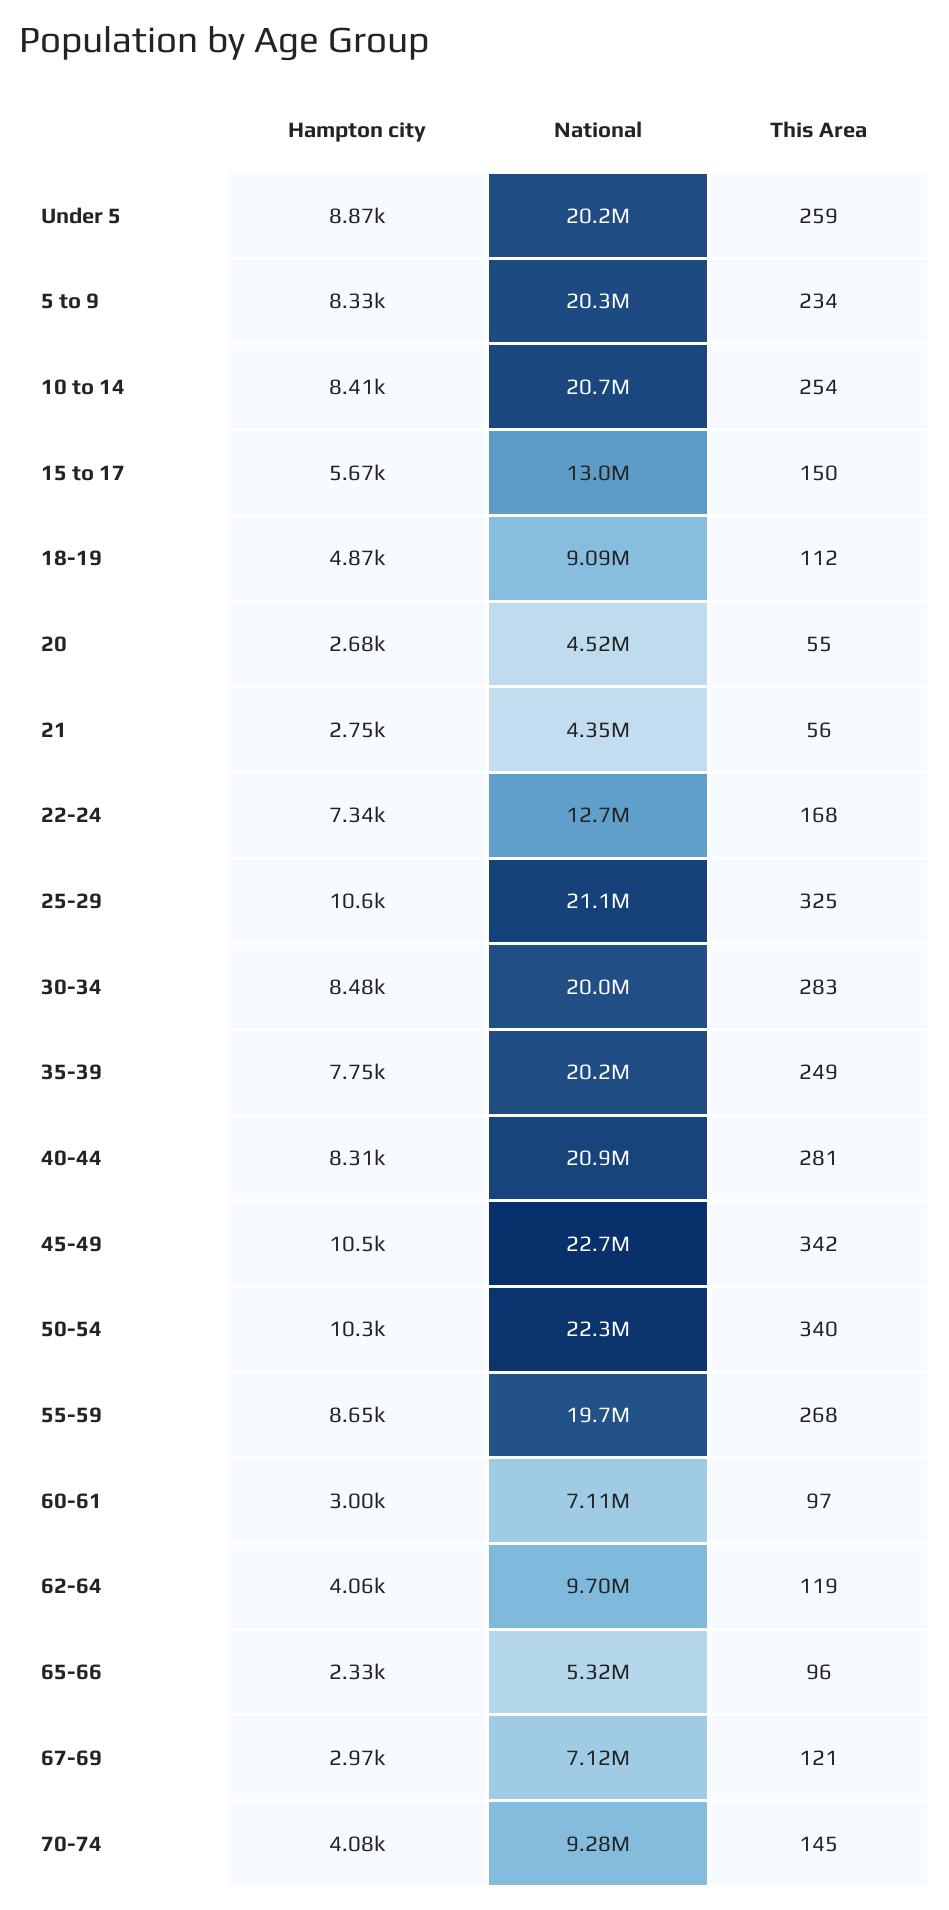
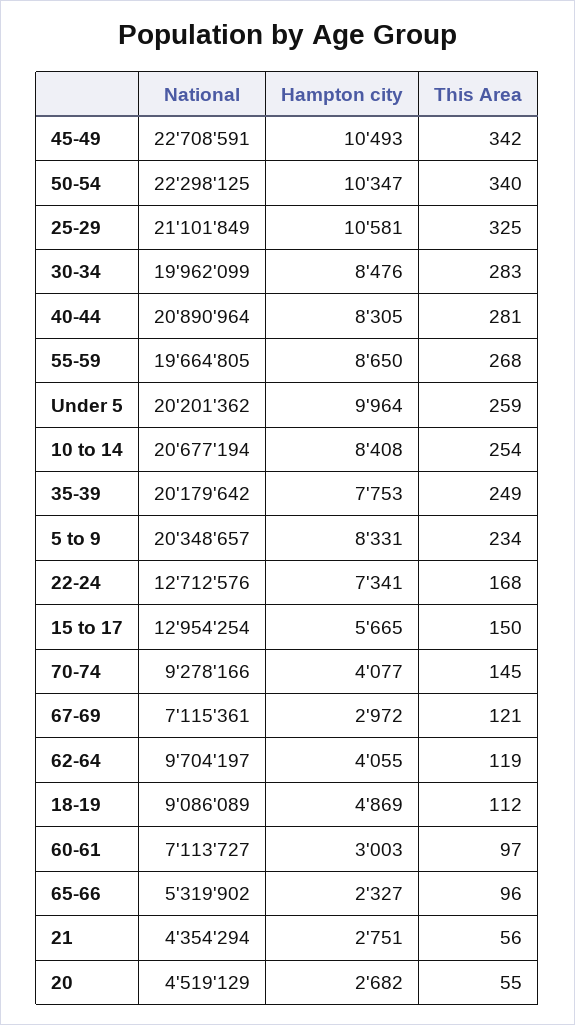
  {
    "Hampton city": {
-     "Under 5": 8870,
+     "Under 5": 9964,
      "5 to 9": 8331,
      "10 to 14": 8408,
      "15 to 17": 5665,
      "18-19": 4869,
      "20": 2682,
      "21": 2751,
      "22-24": 7341,
      "25-29": 10581,
      "30-34": 8476,
      "35-39": 7753,
      "40-44": 8305,
      "45-49": 10493,
      "50-54": 10347,
      "55-59": 8650,
      "60-61": 3003,
      "62-64": 4055,
      "65-66": 2327,
      "67-69": 2972,
      "70-74": 4077
    },
    "National": {
      "Under 5": 20201362,
      "5 to 9": 20348657,
      "10 to 14": 20677194,
      "15 to 17": 12954254,
      "18-19": 9086089,
      "20": 4519129,
      "21": 4354294,
      "22-24": 12712576,
      "25-29": 21101849,
      "30-34": 19962099,
      "35-39": 20179642,
      "40-44": 20890964,
      "45-49": 22708591,
      "50-54": 22298125,
      "55-59": 19664805,
      "60-61": 7113727,
      "62-64": 9704197,
      "65-66": 5319902,
      "67-69": 7115361,
      "70-74": 9278166
    },
    "This Area": {
      "Under 5": 259,
      "5 to 9": 234,
      "10 to 14": 254,
      "15 to 17": 150,
      "18-19": 112,
      "20": 55,
      "21": 56,
      "22-24": 168,
      "25-29": 325,
      "30-34": 283,
      "35-39": 249,
      "40-44": 281,
      "45-49": 342,
      "50-54": 340,
      "55-59": 268,
      "60-61": 97,
      "62-64": 119,
      "65-66": 96,
      "67-69": 121,
      "70-74": 145
    }
  }

